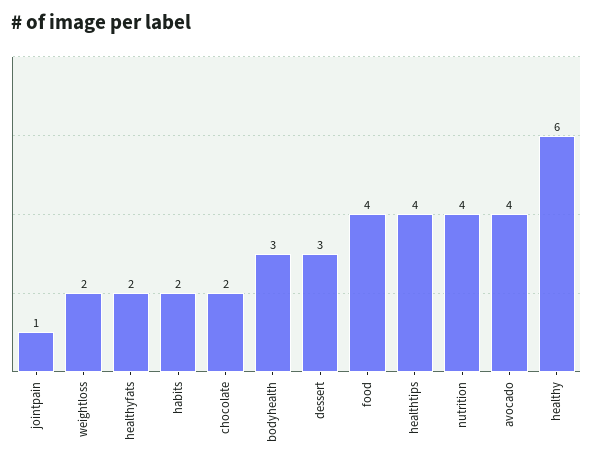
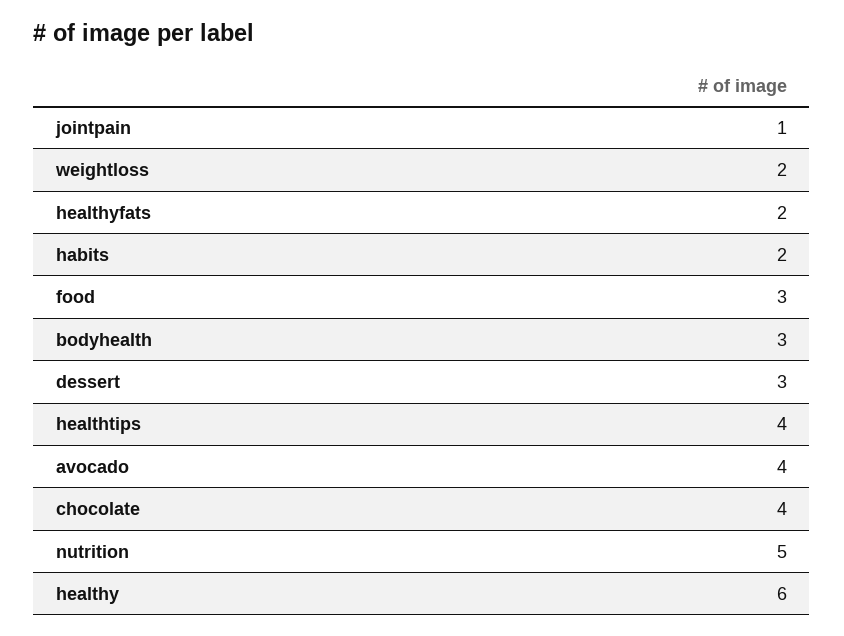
  {
    "jointpain": 1,
    "weightloss": 2,
    "healthyfats": 2,
    "habits": 2,
-   "chocolate": 2,
+   "chocolate": 4,
    "bodyhealth": 3,
    "dessert": 3,
-   "food": 4,
+   "food": 3,
    "healthtips": 4,
-   "nutrition": 4,
+   "nutrition": 5,
    "avocado": 4,
    "healthy": 6
  }

